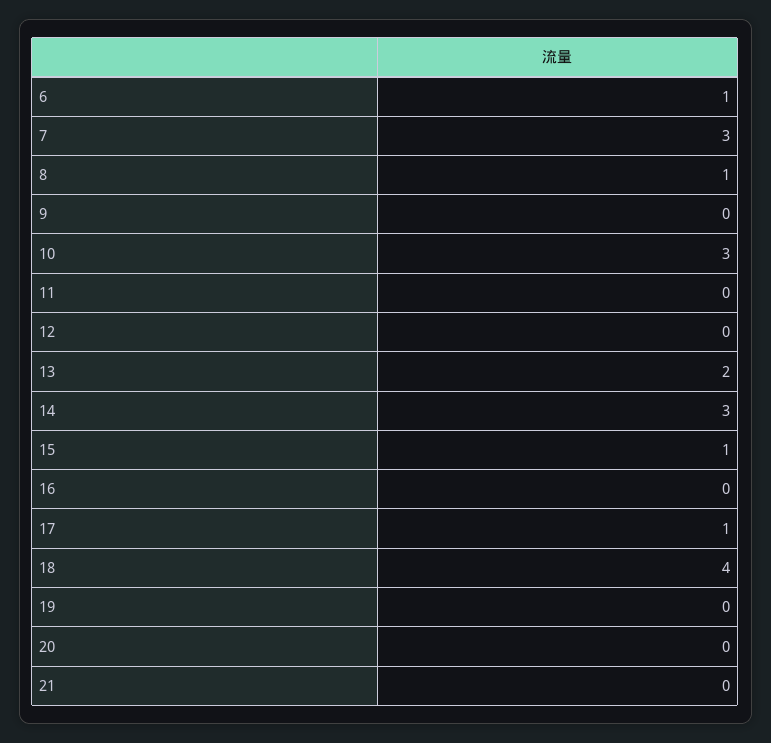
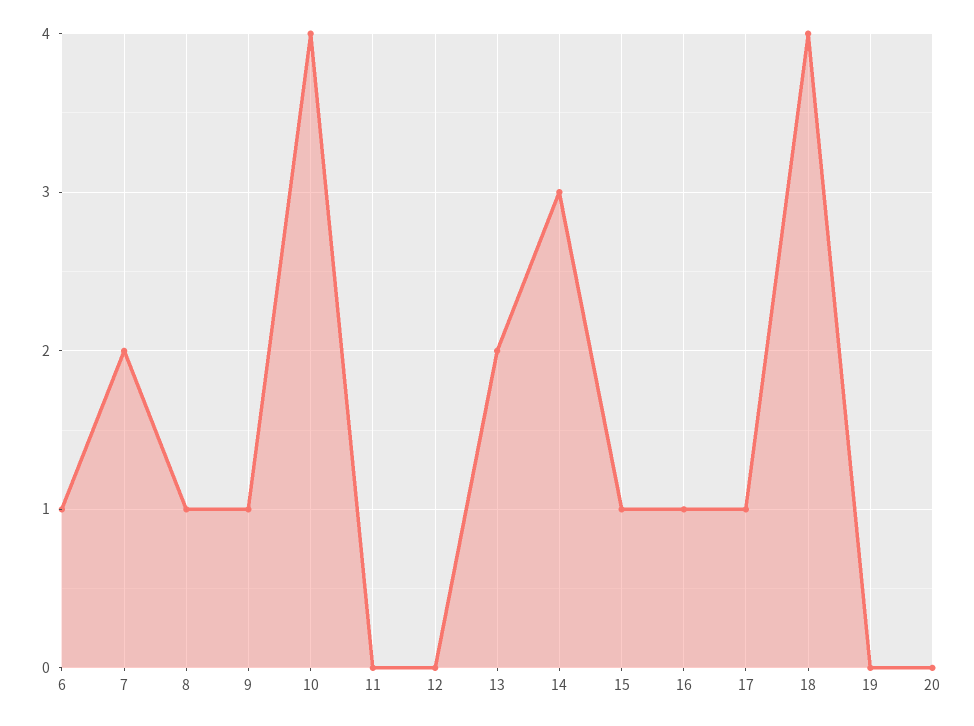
  {
    "6": 1,
-   "7": 3,
+   "7": 2,
    "8": 1,
-   "9": 0,
+   "9": 1,
-   "10": 3,
+   "10": 4,
    "11": 0,
    "12": 0,
    "13": 2,
    "14": 3,
    "15": 1,
-   "16": 0,
+   "16": 1,
    "17": 1,
    "18": 4,
    "19": 0,
-   "20": 0,
+   "20": 0
-   "21": 0
  }

